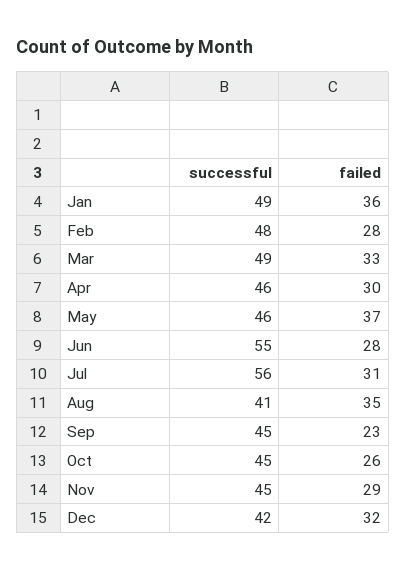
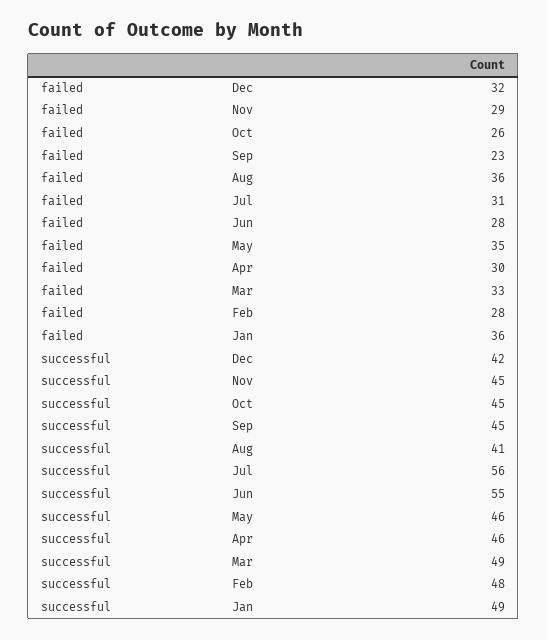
  {
    "successful": {
      "Jan": 49,
      "Feb": 48,
      "Mar": 49,
      "Apr": 46,
      "May": 46,
      "Jun": 55,
      "Jul": 56,
      "Aug": 41,
      "Sep": 45,
      "Oct": 45,
      "Nov": 45,
      "Dec": 42
    },
    "failed": {
      "Jan": 36,
      "Feb": 28,
      "Mar": 33,
      "Apr": 30,
-     "May": 37,
+     "May": 35,
      "Jun": 28,
      "Jul": 31,
-     "Aug": 35,
+     "Aug": 36,
      "Sep": 23,
      "Oct": 26,
      "Nov": 29,
      "Dec": 32
    }
  }

